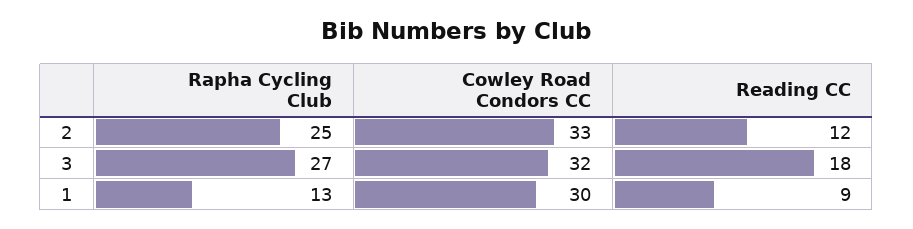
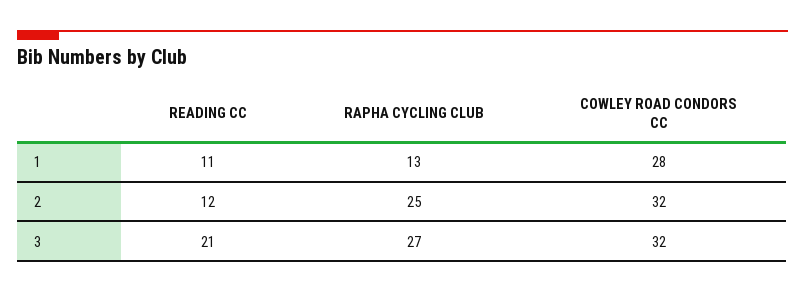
  {
    "Rapha Cycling Club": {
      "2": 25,
      "3": 27,
      "1": 13
    },
    "Cowley Road Condors CC": {
-     "2": 33,
+     "2": 32,
      "3": 32,
-     "1": 30
+     "1": 28
    },
    "Reading CC": {
      "2": 12,
-     "3": 18,
+     "3": 21,
-     "1": 9
+     "1": 11
    }
  }

